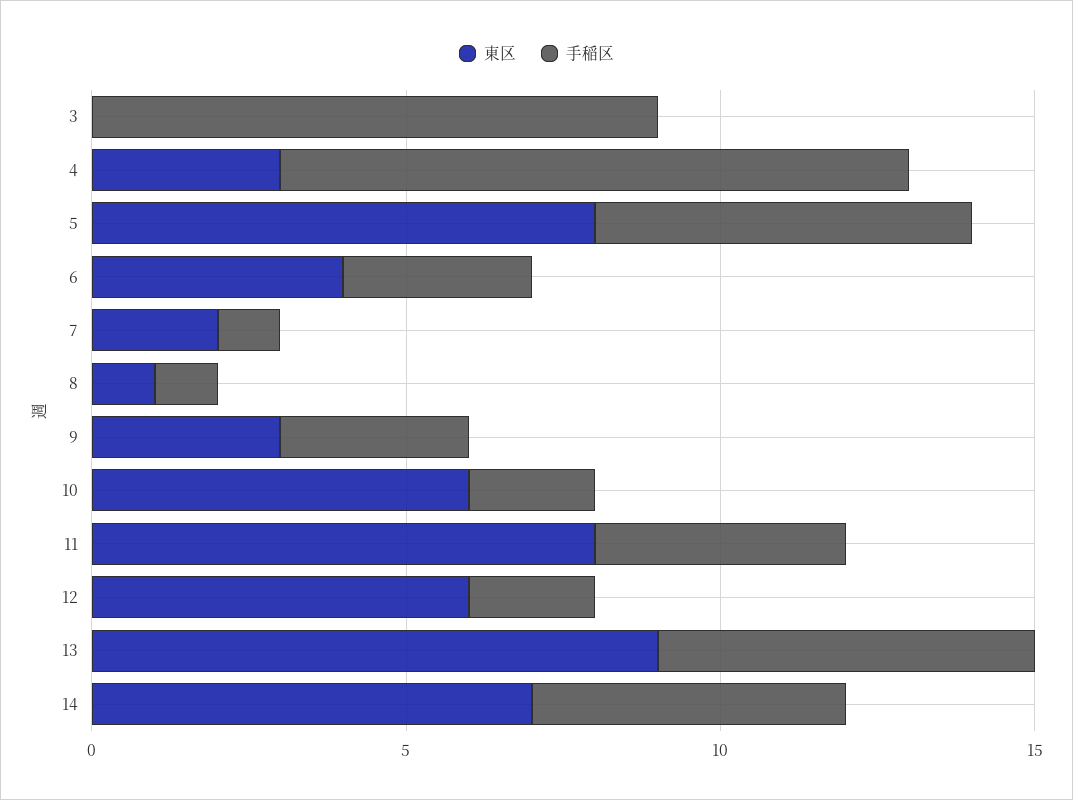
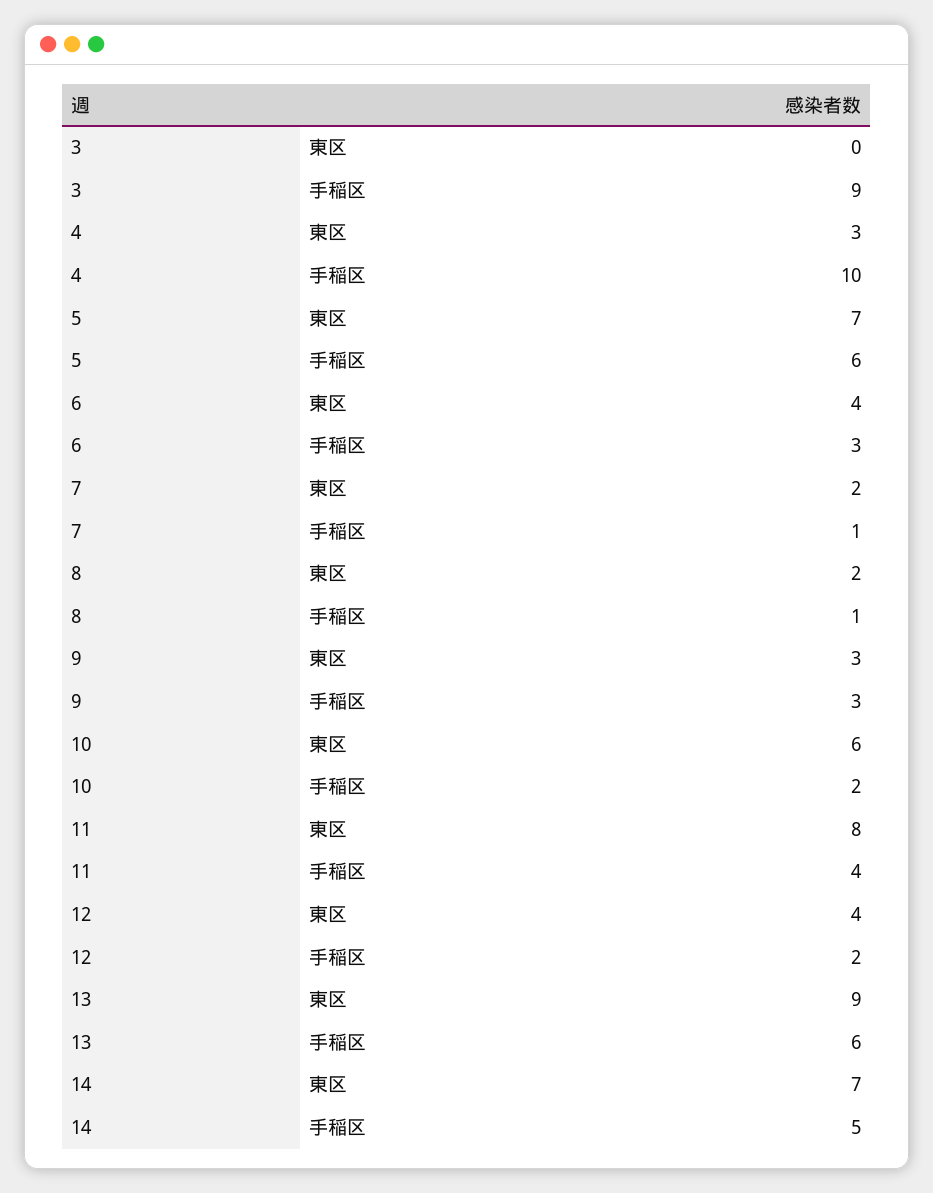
  {
    "東区": {
      "3": 0,
      "4": 3,
-     "5": 8,
+     "5": 7,
      "6": 4,
      "7": 2,
-     "8": 1,
+     "8": 2,
      "9": 3,
      "10": 6,
      "11": 8,
-     "12": 6,
+     "12": 4,
      "13": 9,
      "14": 7
    },
    "手稲区": {
      "3": 9,
      "4": 10,
      "5": 6,
      "6": 3,
      "7": 1,
      "8": 1,
      "9": 3,
      "10": 2,
      "11": 4,
      "12": 2,
      "13": 6,
      "14": 5
    }
  }

